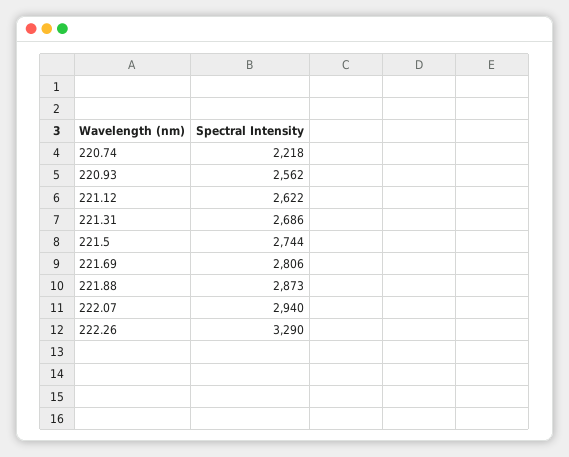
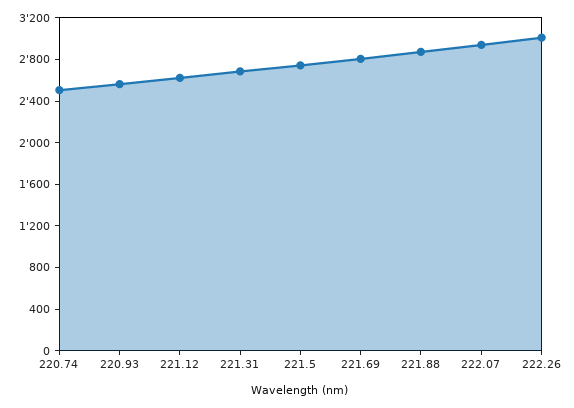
  {
-   "220.74": 2218,
+   "220.74": 2500,
    "220.93": 2562,
    "221.12": 2622,
    "221.31": 2686,
    "221.5": 2744,
    "221.69": 2806,
    "221.88": 2873,
    "222.07": 2940,
-   "222.26": 3290
+   "222.26": 3000
  }

